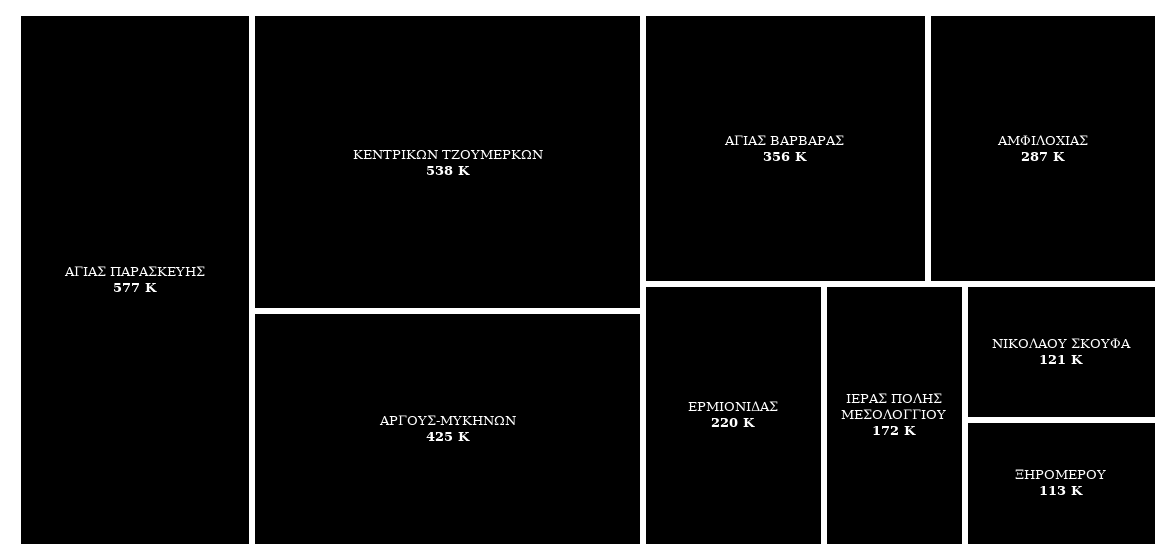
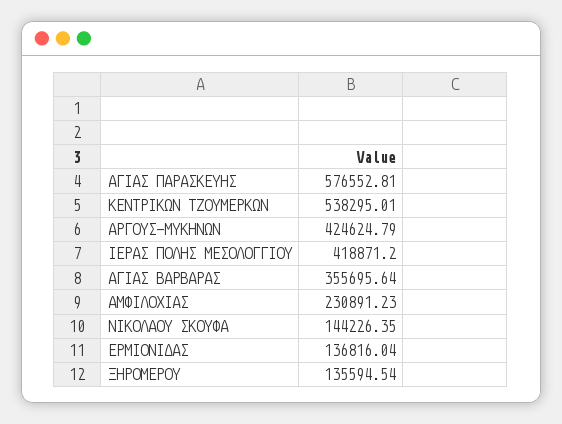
  {
    "ΑΓΙΑΣ ΠΑΡΑΣΚΕΥΗΣ": 576552.81,
    "ΚΕΝΤΡΙΚΩΝ ΤΖΟΥΜΕΡΚΩΝ": 538295.01,
    "ΑΡΓΟΥΣ-ΜΥΚΗΝΩΝ": 424624.79,
    "ΑΓΙΑΣ ΒΑΡΒΑΡΑΣ": 355695.64,
-   "ΑΜΦΙΛΟΧΙΑΣ": 287000,
+   "ΑΜΦΙΛΟΧΙΑΣ": 230891.23,
-   "ΕΡΜΙΟΝΙΔΑΣ": 220000,
+   "ΕΡΜΙΟΝΙΔΑΣ": 136816.04,
-   "ΙΕΡΑΣ ΠΟΛΗΣ ΜΕΣΟΛΟΓΓΙΟΥ": 172000,
+   "ΙΕΡΑΣ ΠΟΛΗΣ ΜΕΣΟΛΟΓΓΙΟΥ": 418871.2,
-   "ΝΙΚΟΛΑΟΥ ΣΚΟΥΦΑ": 121000,
+   "ΝΙΚΟΛΑΟΥ ΣΚΟΥΦΑ": 144226.35,
-   "ΞΗΡΟΜΕΡΟΥ": 113000
+   "ΞΗΡΟΜΕΡΟΥ": 135594.54
  }

